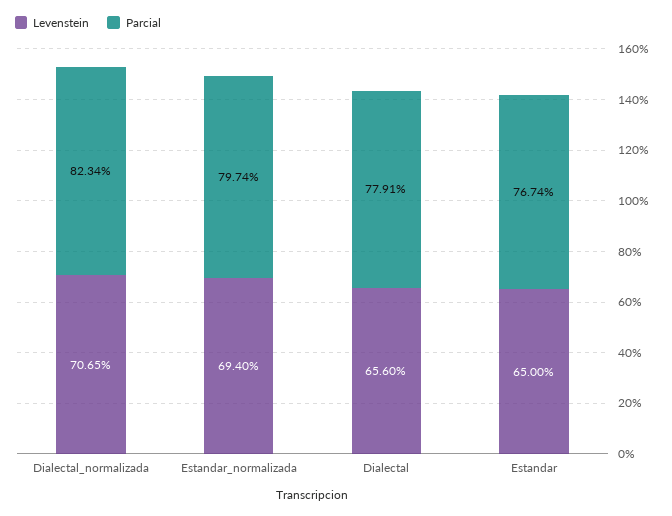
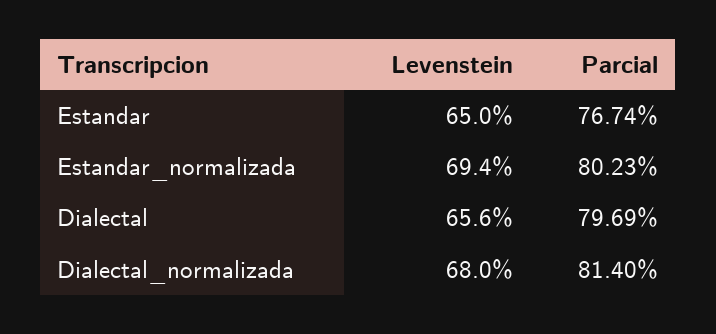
  {
    "Levenstein": {
-     "Dialectal_normalizada": 70.65,
+     "Dialectal_normalizada": 68,
      "Estandar_normalizada": 69.4,
      "Dialectal": 65.6,
      "Estandar": 65
    },
    "Parcial": {
-     "Dialectal_normalizada": 82.34,
+     "Dialectal_normalizada": 81.4,
-     "Estandar_normalizada": 79.74,
+     "Estandar_normalizada": 80.23,
-     "Dialectal": 77.91,
+     "Dialectal": 79.69,
      "Estandar": 76.74
    }
  }

